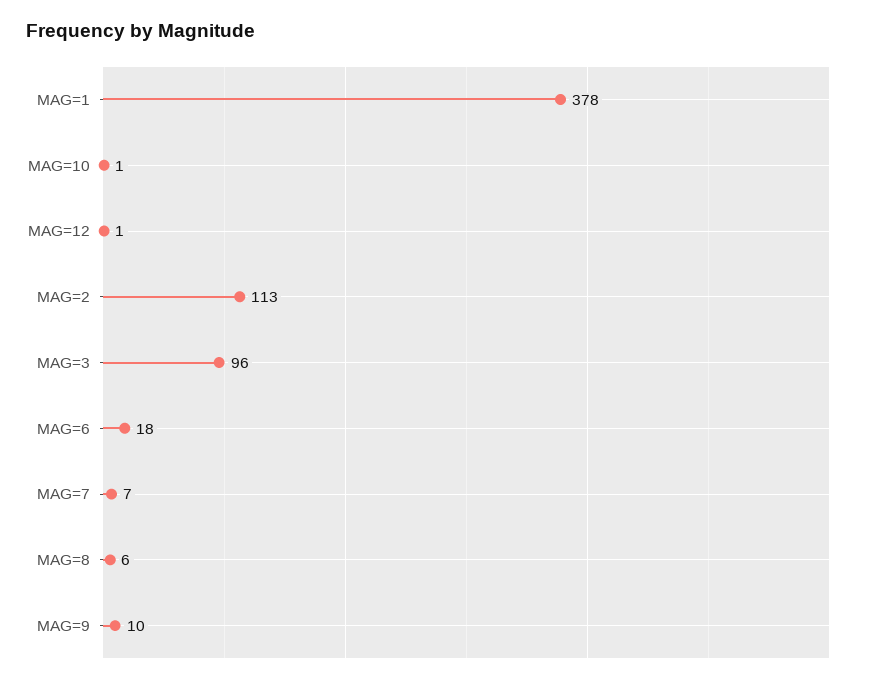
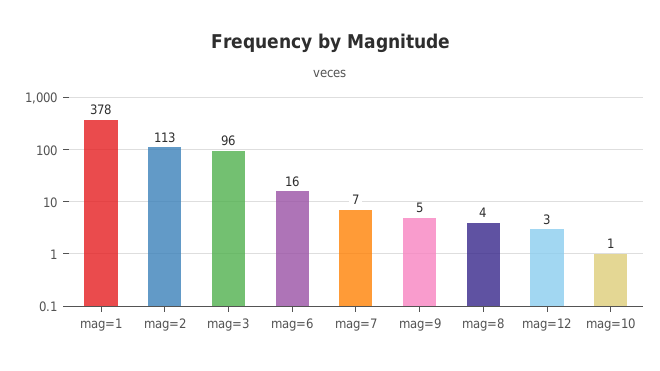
  {
    "MAG=1": 378,
    "MAG=10": 1,
-   "MAG=12": 1,
+   "MAG=12": 3,
    "MAG=2": 113,
    "MAG=3": 96,
-   "MAG=6": 18,
+   "MAG=6": 16,
    "MAG=7": 7,
-   "MAG=8": 6,
+   "MAG=8": 4,
-   "MAG=9": 10
+   "MAG=9": 5
  }

